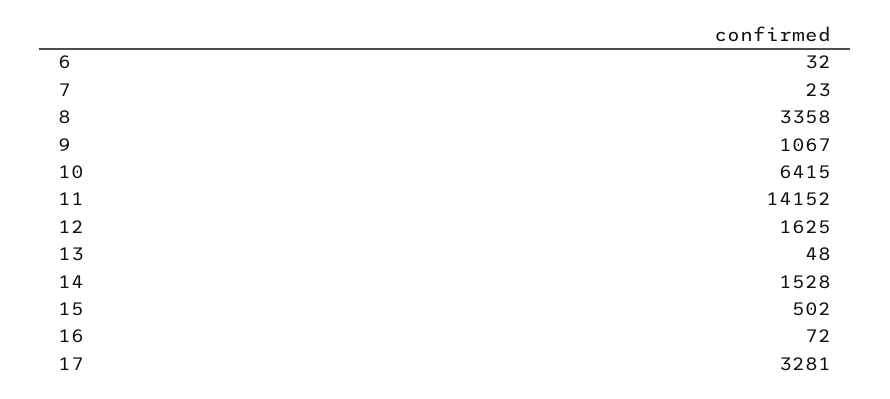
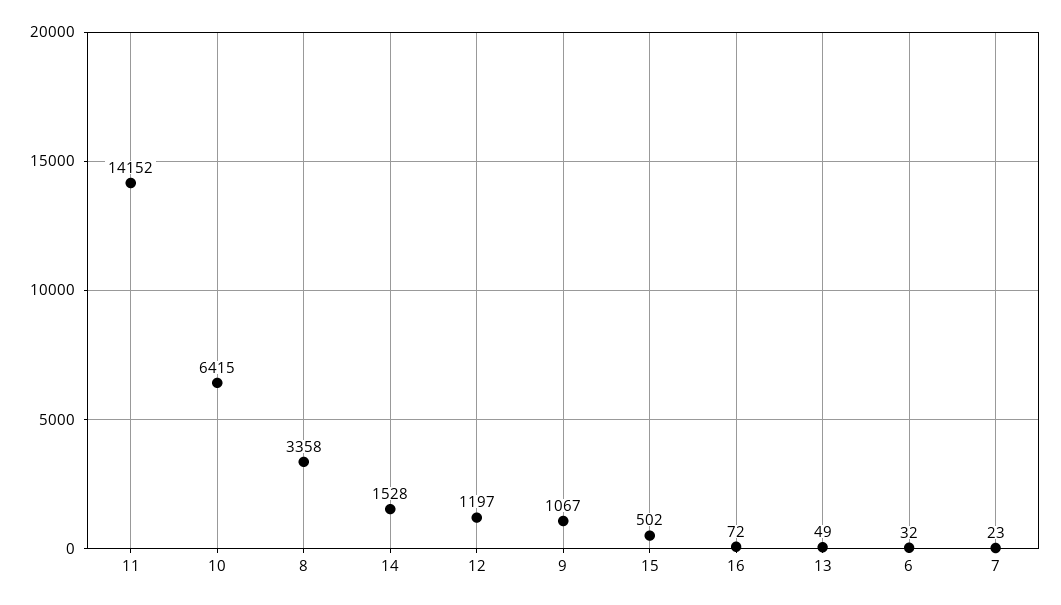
  {
    "6": 32,
    "7": 23,
    "8": 3358,
    "9": 1067,
    "10": 6415,
    "11": 14152,
-   "12": 1625,
+   "12": 1197,
-   "13": 48,
+   "13": 49,
    "14": 1528,
    "15": 502,
-   "16": 72,
+   "16": 72
-   "17": 3281
  }

